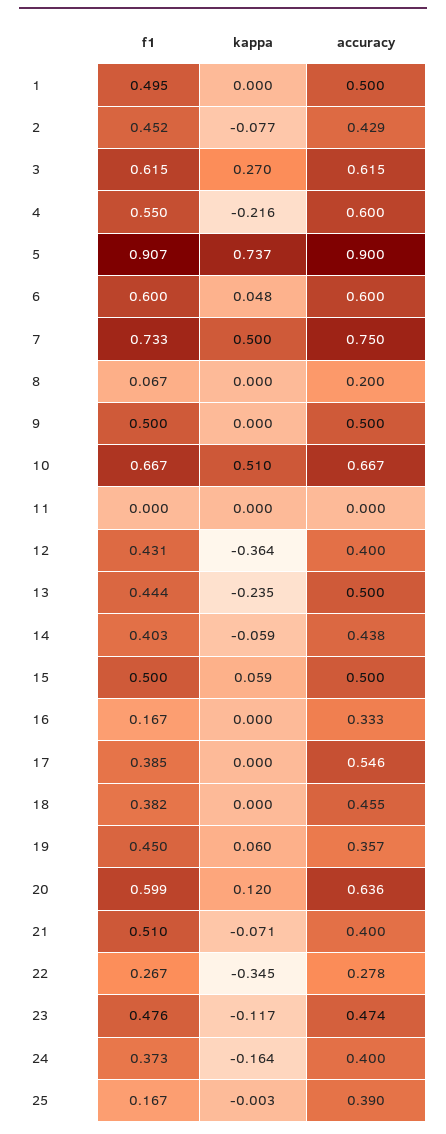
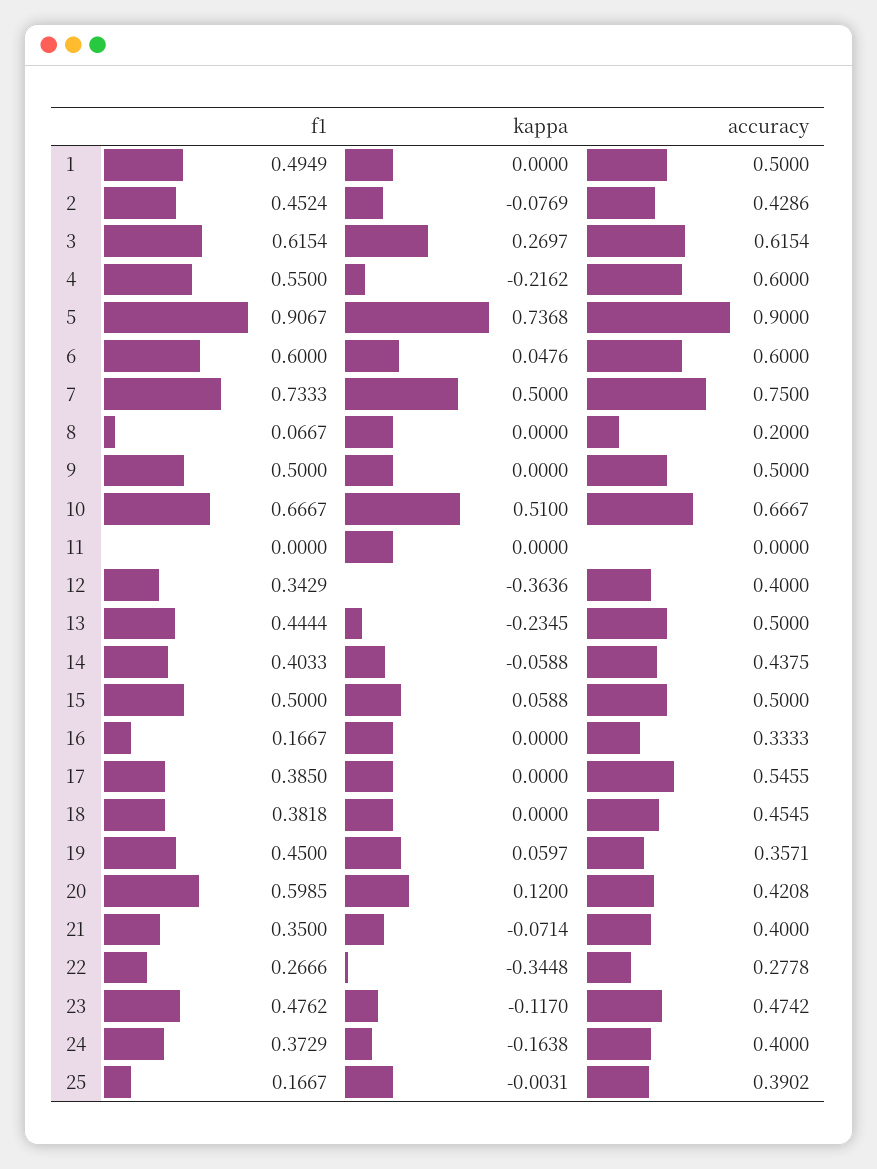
  {
    "f1": {
      "1": 0.4949,
      "2": 0.4524,
      "3": 0.6154,
      "4": 0.55,
      "5": 0.9067,
      "6": 0.6,
      "7": 0.7333,
      "8": 0.0667,
      "9": 0.5,
      "10": 0.6667,
      "11": 0,
-     "12": 0.431,
+     "12": 0.3429,
      "13": 0.4444,
      "14": 0.4033,
      "15": 0.5,
      "16": 0.1667,
      "17": 0.385,
      "18": 0.3818,
      "19": 0.45,
      "20": 0.5985,
-     "21": 0.51,
+     "21": 0.35,
      "22": 0.2666,
      "23": 0.4762,
      "24": 0.3729,
      "25": 0.1667
    },
    "kappa": {
      "1": 0,
      "2": -0.0769,
      "3": 0.2697,
      "4": -0.2162,
      "5": 0.7368,
      "6": 0.0476,
      "7": 0.5,
      "8": 0,
      "9": 0,
      "10": 0.51,
      "11": 0,
      "12": -0.3636,
      "13": -0.2345,
      "14": -0.0588,
      "15": 0.0588,
      "16": 0,
      "17": 0,
      "18": 0,
      "19": 0.0597,
      "20": 0.12,
      "21": -0.0714,
      "22": -0.3448,
      "23": -0.117,
      "24": -0.1638,
      "25": -0.0031
    },
    "accuracy": {
      "1": 0.5,
      "2": 0.4286,
      "3": 0.6154,
      "4": 0.6,
      "5": 0.9,
      "6": 0.6,
      "7": 0.75,
      "8": 0.2,
      "9": 0.5,
      "10": 0.6667,
      "11": 0,
      "12": 0.4,
      "13": 0.5,
      "14": 0.4375,
      "15": 0.5,
      "16": 0.3333,
      "17": 0.5455,
      "18": 0.4545,
      "19": 0.3571,
-     "20": 0.636,
+     "20": 0.4208,
      "21": 0.4,
      "22": 0.2778,
      "23": 0.4742,
      "24": 0.4,
      "25": 0.3902
    }
  }

